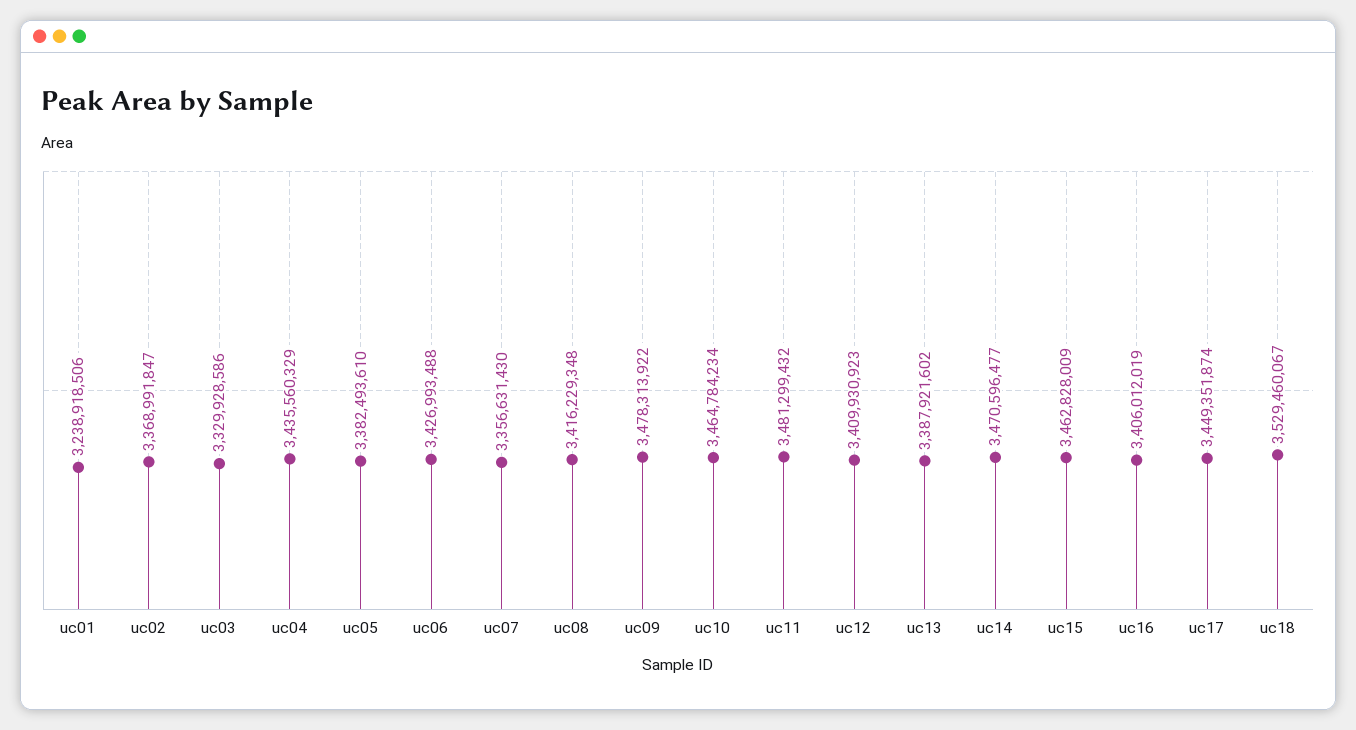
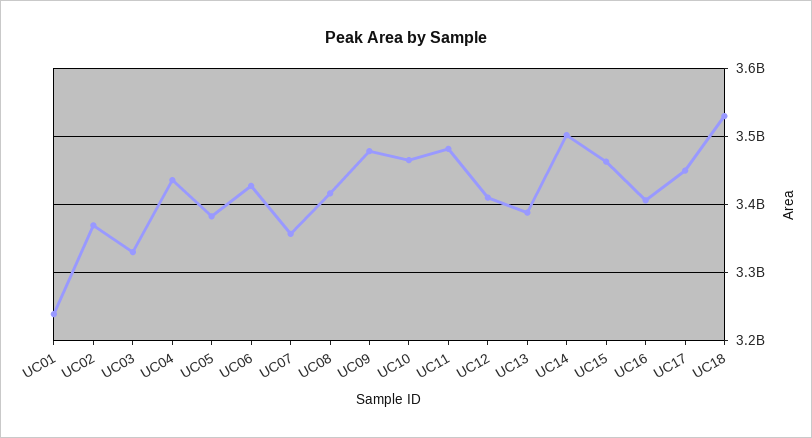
  {
    "uc01": 3238918506,
    "uc02": 3368991847,
    "uc03": 3329928586,
    "uc04": 3435560329,
    "uc05": 3382493610,
    "uc06": 3426993488,
    "uc07": 3356631430,
    "uc08": 3416229348,
    "uc09": 3478313922,
    "uc10": 3464784234,
    "uc11": 3481299432,
    "uc12": 3409930923,
    "uc13": 3387921602,
-   "uc14": 3470596477,
+   "uc14": 3500000000,
    "uc15": 3462828009,
    "uc16": 3406012019,
    "uc17": 3449351874,
    "uc18": 3529460067
  }

